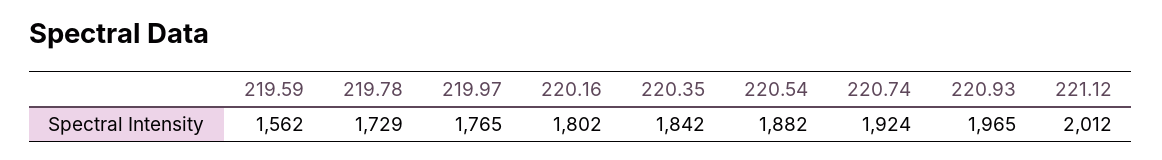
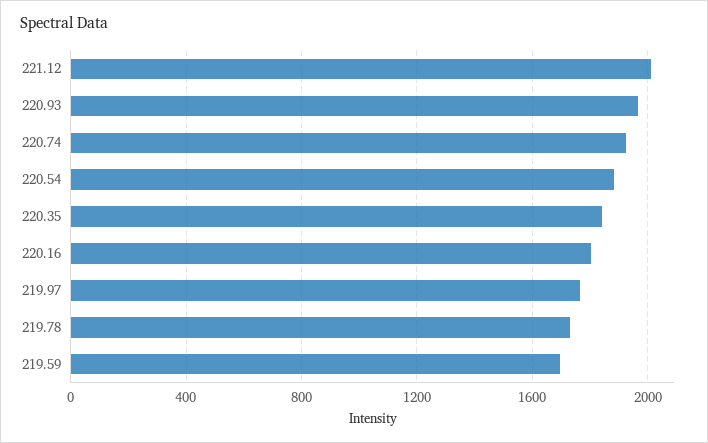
  {
-   "219.59": 1562,
+   "219.59": 1700,
    "219.78": 1729,
    "219.97": 1765,
    "220.16": 1802,
    "220.35": 1842,
    "220.54": 1882,
    "220.74": 1924,
    "220.93": 1965,
    "221.12": 2012
  }

